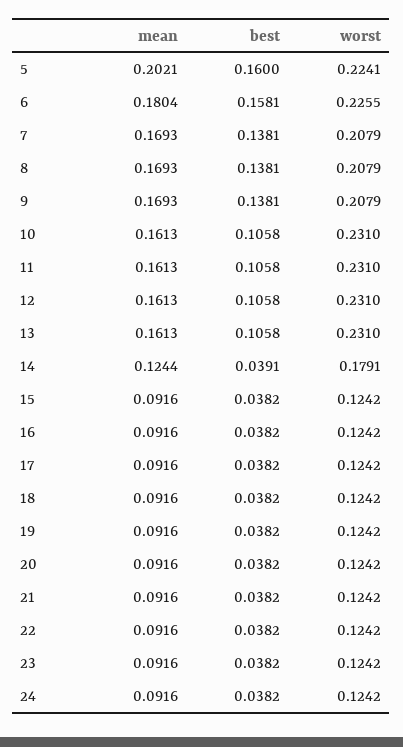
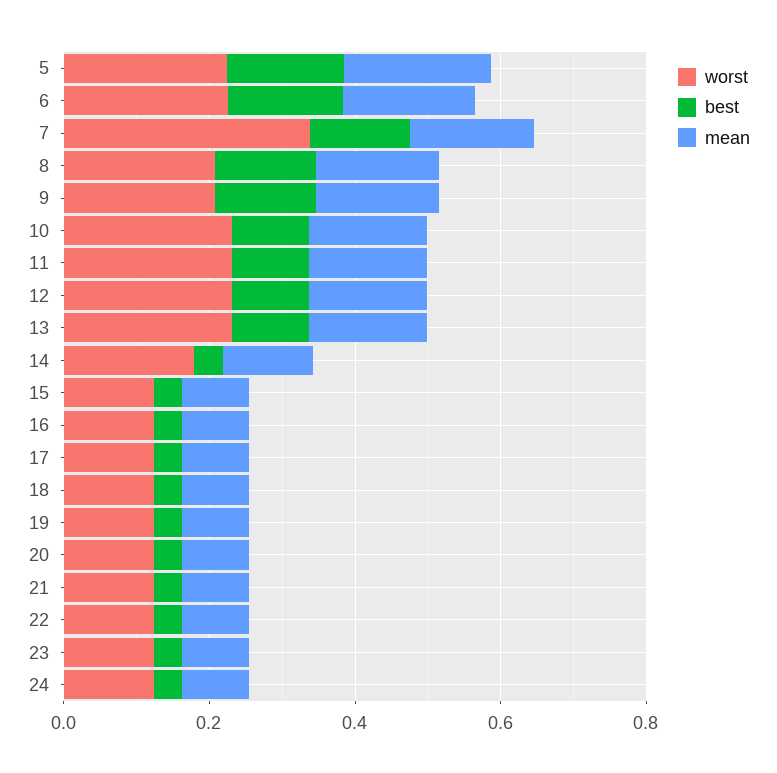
  {
    "mean": {
      "5": 0.2021,
      "6": 0.1804,
      "7": 0.1693,
      "8": 0.1693,
      "9": 0.1693,
      "10": 0.1613,
      "11": 0.1613,
      "12": 0.1613,
      "13": 0.1613,
      "14": 0.1244,
      "15": 0.0916,
      "16": 0.0916,
      "17": 0.0916,
      "18": 0.0916,
      "19": 0.0916,
      "20": 0.0916,
      "21": 0.0916,
      "22": 0.0916,
      "23": 0.0916,
      "24": 0.0916
    },
    "best": {
      "5": 0.16,
      "6": 0.1581,
      "7": 0.1381,
      "8": 0.1381,
      "9": 0.1381,
      "10": 0.1058,
      "11": 0.1058,
      "12": 0.1058,
      "13": 0.1058,
      "14": 0.0391,
      "15": 0.0382,
      "16": 0.0382,
      "17": 0.0382,
      "18": 0.0382,
      "19": 0.0382,
      "20": 0.0382,
      "21": 0.0382,
      "22": 0.0382,
      "23": 0.0382,
      "24": 0.0382
    },
    "worst": {
      "5": 0.2241,
      "6": 0.2255,
-     "7": 0.2079,
+     "7": 0.35,
      "8": 0.2079,
      "9": 0.2079,
      "10": 0.231,
      "11": 0.231,
      "12": 0.231,
      "13": 0.231,
      "14": 0.1791,
      "15": 0.1242,
      "16": 0.1242,
      "17": 0.1242,
      "18": 0.1242,
      "19": 0.1242,
      "20": 0.1242,
      "21": 0.1242,
      "22": 0.1242,
      "23": 0.1242,
      "24": 0.1242
    }
  }

